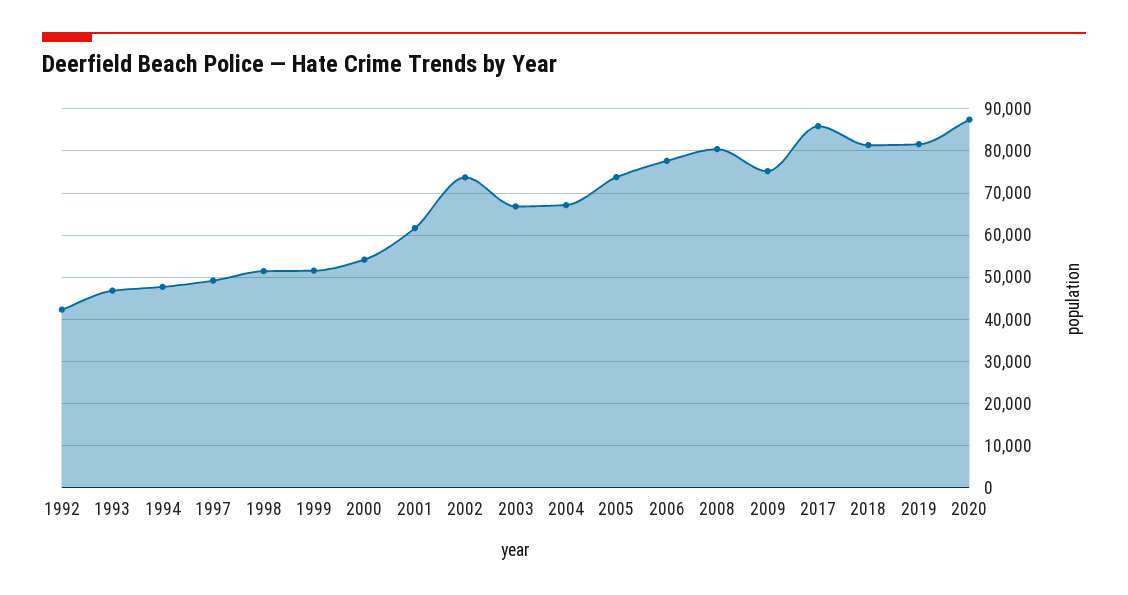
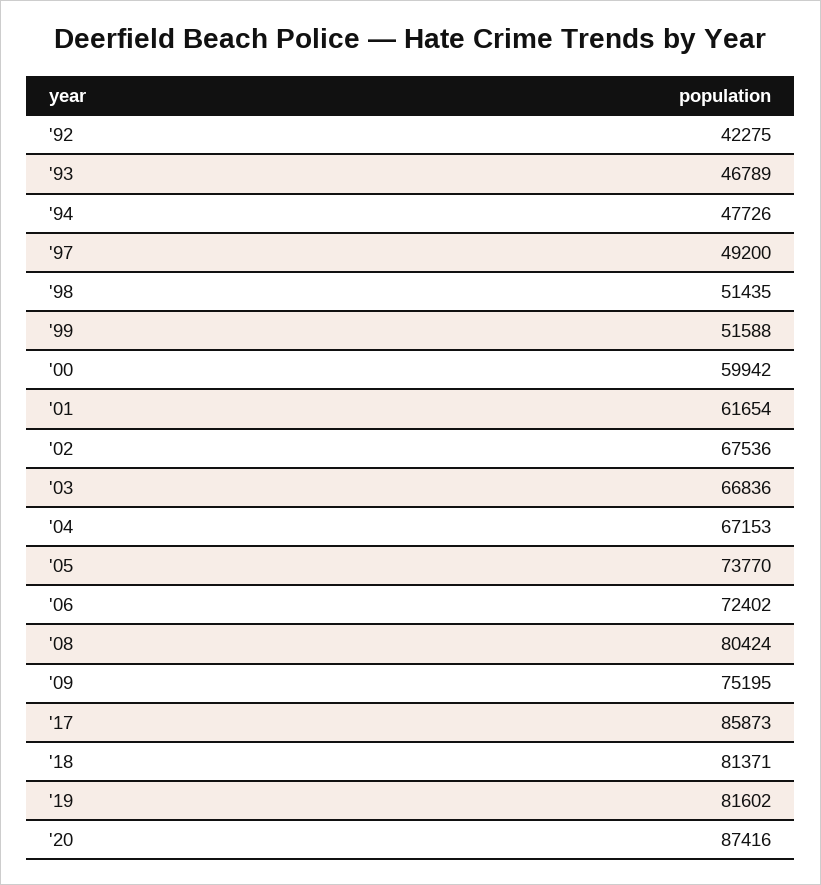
  {
    "1992": 42275,
    "1993": 46789,
    "1994": 47726,
    "1997": 49200,
    "1998": 51435,
    "1999": 51588,
-   "2000": 54000,
+   "2000": 59942,
    "2001": 61654,
-   "2002": 74000,
+   "2002": 67536,
    "2003": 66836,
    "2004": 67153,
    "2005": 73770,
-   "2006": 78000,
+   "2006": 72402,
    "2008": 80424,
    "2009": 75195,
    "2017": 85873,
    "2018": 81371,
    "2019": 81602,
    "2020": 87416
  }

